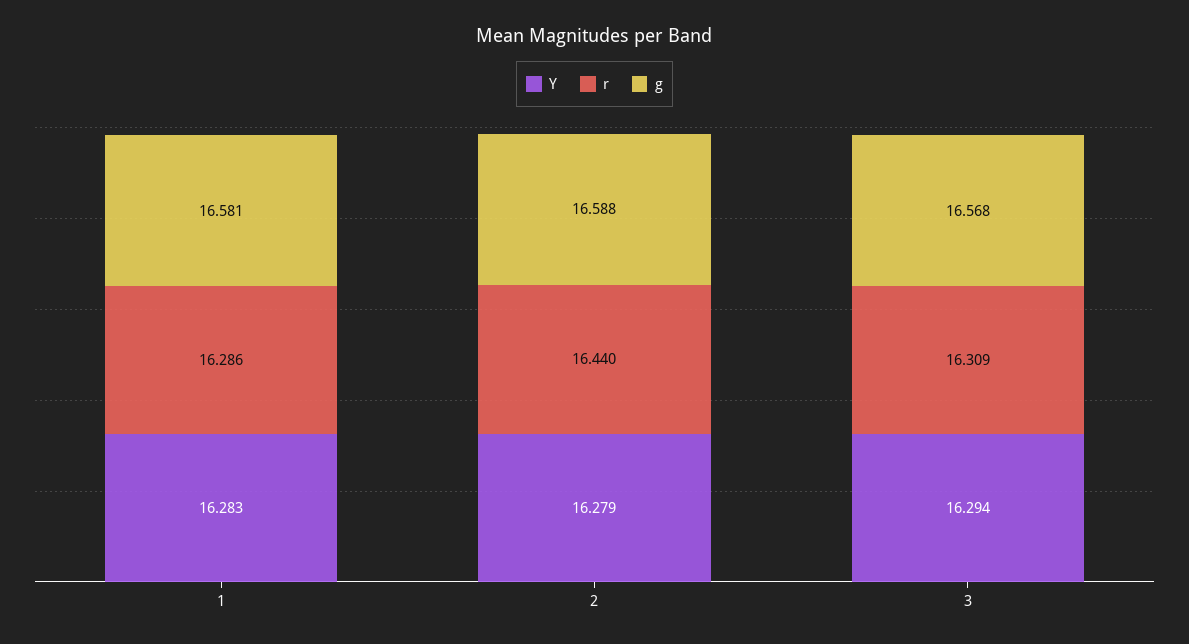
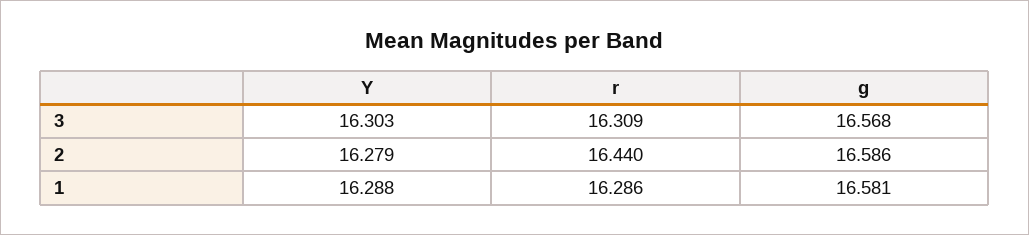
  {
    "Y": {
-     "1": 16.283,
+     "1": 16.288,
      "2": 16.279,
-     "3": 16.294
+     "3": 16.303
    },
    "r": {
      "1": 16.286,
      "2": 16.44,
      "3": 16.309
    },
    "g": {
      "1": 16.581,
-     "2": 16.588,
+     "2": 16.586,
      "3": 16.568
    }
  }

